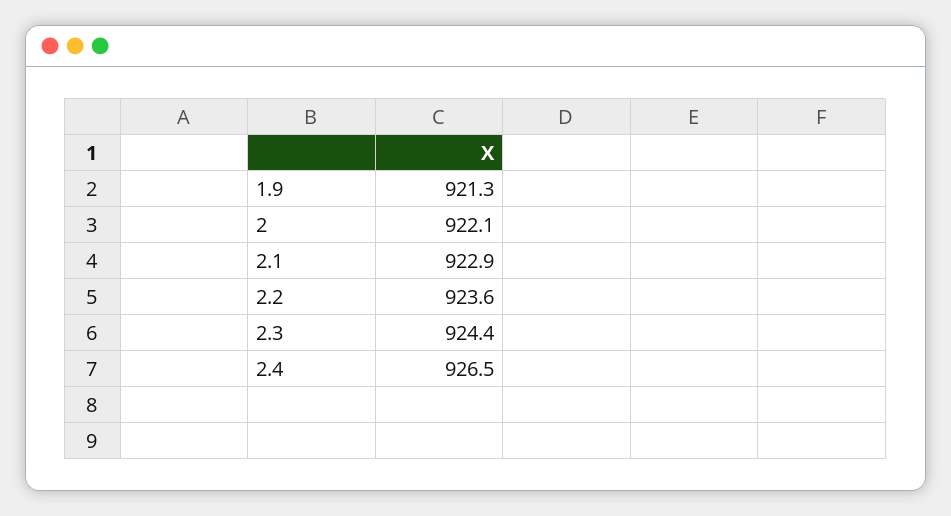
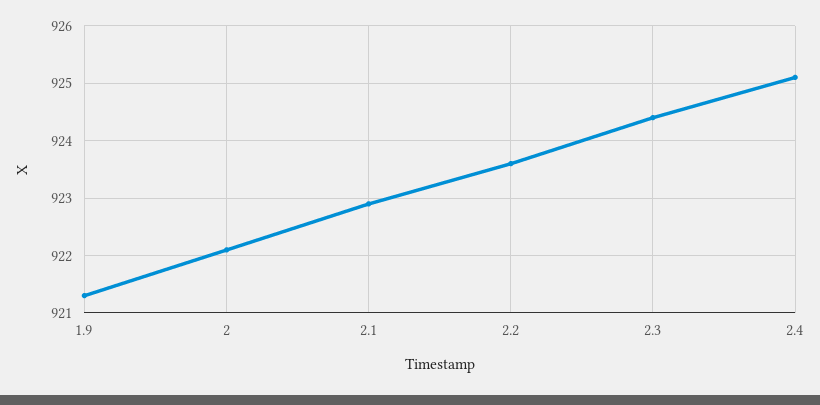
  {
    "1.9": 921.3,
    "2": 922.1,
    "2.1": 922.9,
    "2.2": 923.6,
    "2.3": 924.4,
-   "2.4": 926.5
+   "2.4": 925
  }

